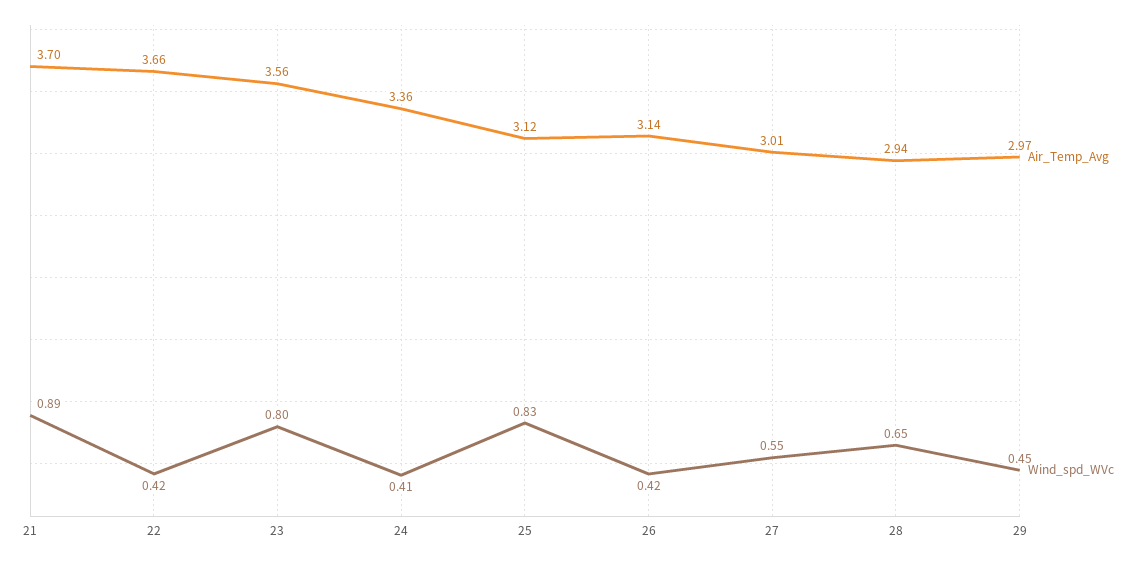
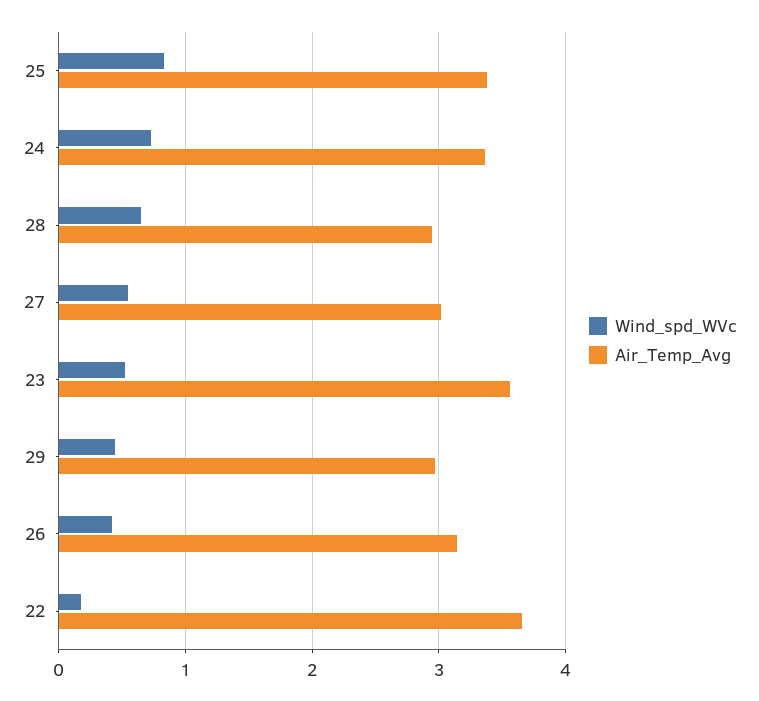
  {
    "Air_Temp_Avg": {
-     "21": 3.7,
      "22": 3.66,
      "23": 3.56,
      "24": 3.36,
-     "25": 3.12,
+     "25": 3.4,
      "26": 3.14,
      "27": 3.01,
      "28": 2.94,
      "29": 2.97
    },
    "Wind_spd_WVc": {
-     "21": 0.89,
-     "22": 0.42,
+     "22": 0.2,
-     "23": 0.8,
+     "23": 0.5,
-     "24": 0.41,
+     "24": 0.7,
      "25": 0.83,
      "26": 0.42,
      "27": 0.55,
      "28": 0.65,
      "29": 0.45
    }
  }

